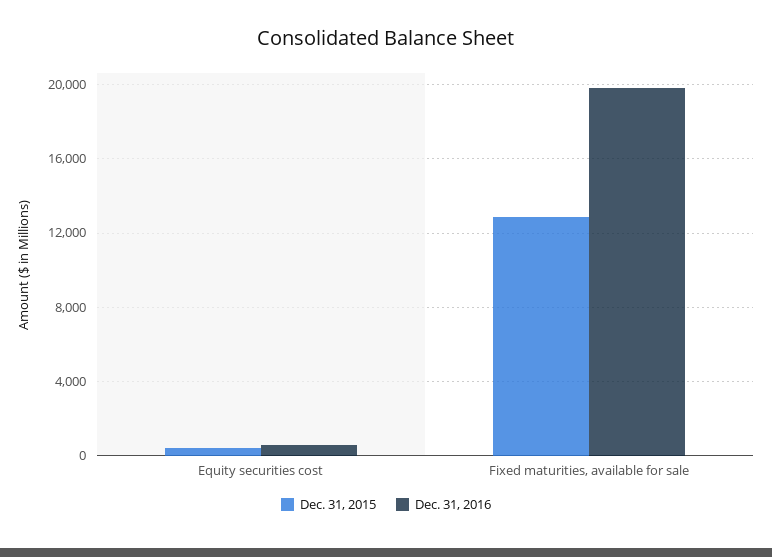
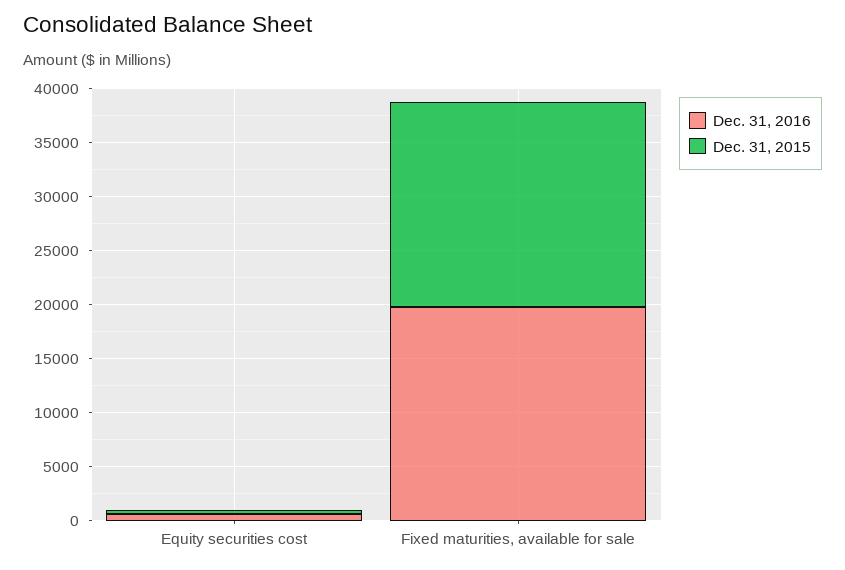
  {
    "Dec. 31, 2015": {
      "Equity securities cost": 500,
-     "Fixed maturities, available for sale": 13000
+     "Fixed maturities, available for sale": 19000
    },
    "Dec. 31, 2016": {
      "Equity securities cost": 500,
      "Fixed maturities, available for sale": 20000
    }
  }

